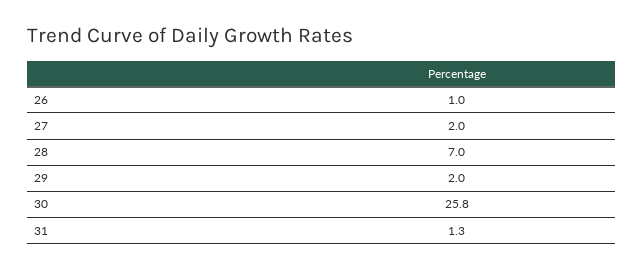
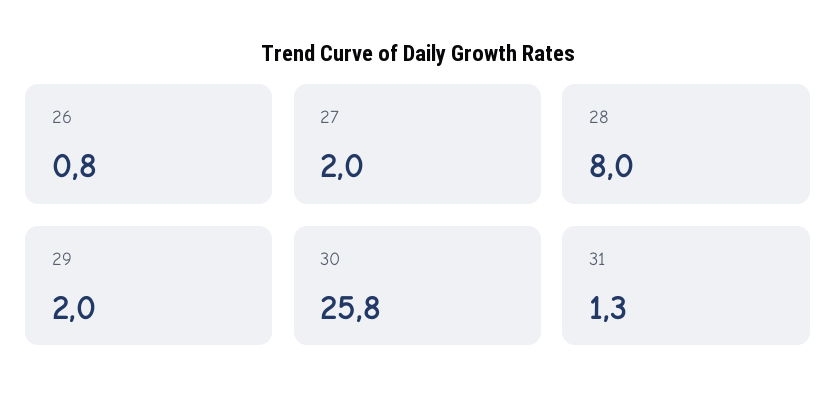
  {
-   "26": 1,
+   "26": 0.8,
    "27": 2,
-   "28": 7,
+   "28": 8,
    "29": 2,
    "30": 25.8,
    "31": 1.3
  }

